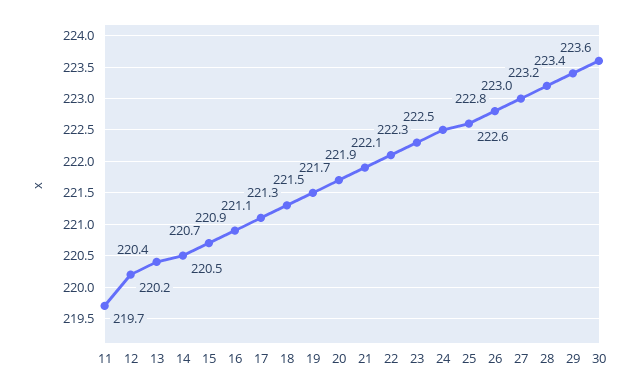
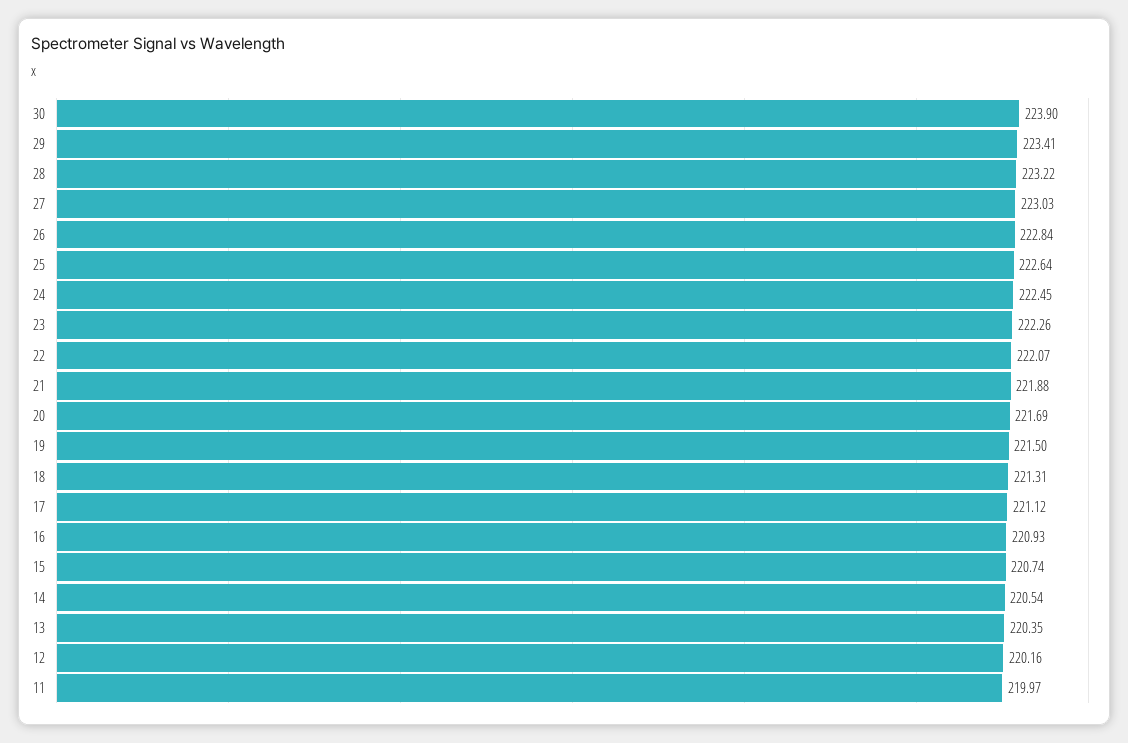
  {
-   "11": 219.7,
+   "11": 219.97,
    "12": 220.16,
    "13": 220.35,
    "14": 220.54,
    "15": 220.74,
    "16": 220.93,
    "17": 221.12,
    "18": 221.31,
    "19": 221.5,
    "20": 221.69,
    "21": 221.88,
    "22": 222.07,
    "23": 222.26,
    "24": 222.45,
    "25": 222.64,
    "26": 222.84,
    "27": 223.03,
    "28": 223.22,
    "29": 223.41,
-   "30": 223.6
+   "30": 223.9
  }

